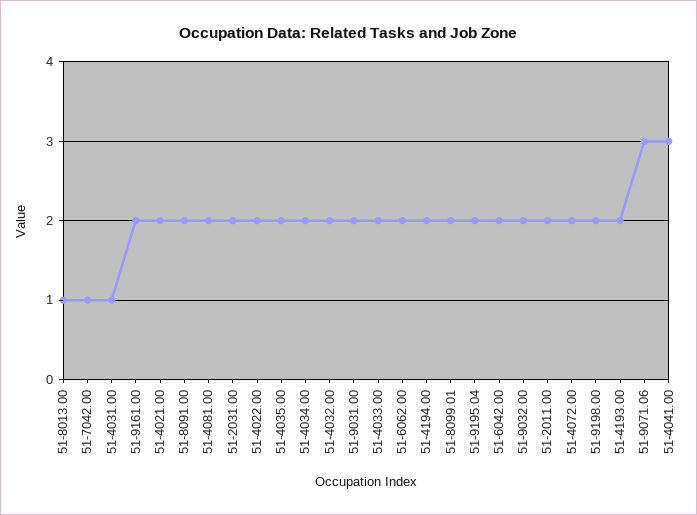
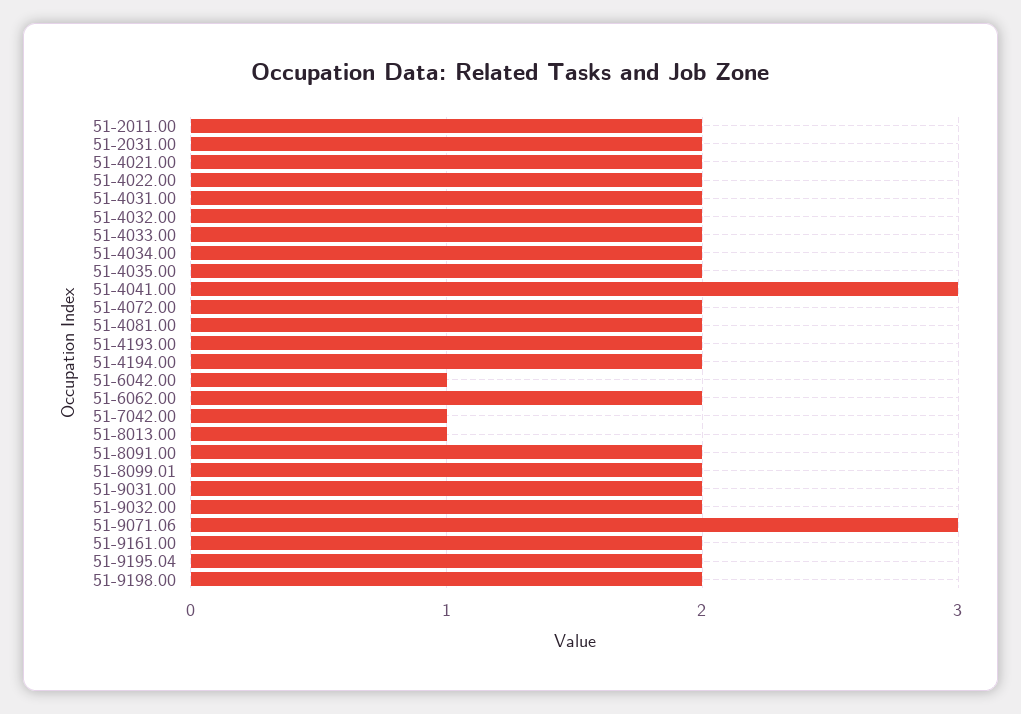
  {
    "51-8013.00": 1,
    "51-7042.00": 1,
-   "51-4031.00": 1,
+   "51-4031.00": 2,
    "51-9161.00": 2,
    "51-4021.00": 2,
    "51-8091.00": 2,
    "51-4081.00": 2,
    "51-2031.00": 2,
    "51-4022.00": 2,
    "51-4035.00": 2,
    "51-4034.00": 2,
    "51-4032.00": 2,
    "51-9031.00": 2,
    "51-4033.00": 2,
    "51-6062.00": 2,
    "51-4194.00": 2,
    "51-8099.01": 2,
    "51-9195.04": 2,
-   "51-6042.00": 2,
+   "51-6042.00": 1,
    "51-9032.00": 2,
    "51-2011.00": 2,
    "51-4072.00": 2,
    "51-9198.00": 2,
    "51-4193.00": 2,
    "51-9071.06": 3,
    "51-4041.00": 3
  }

